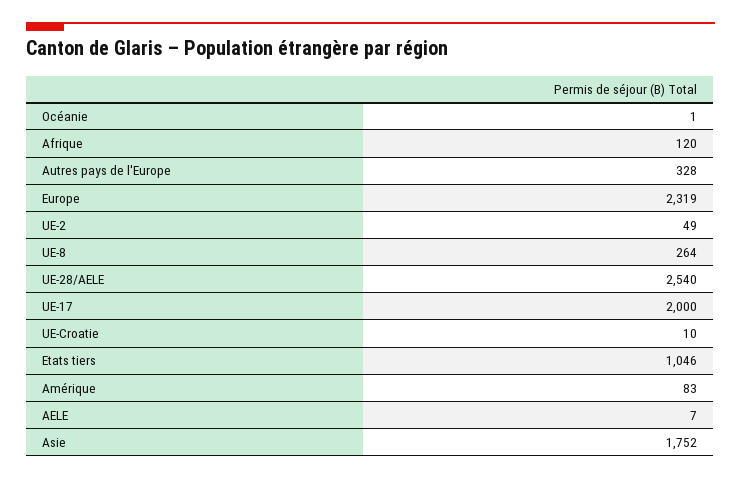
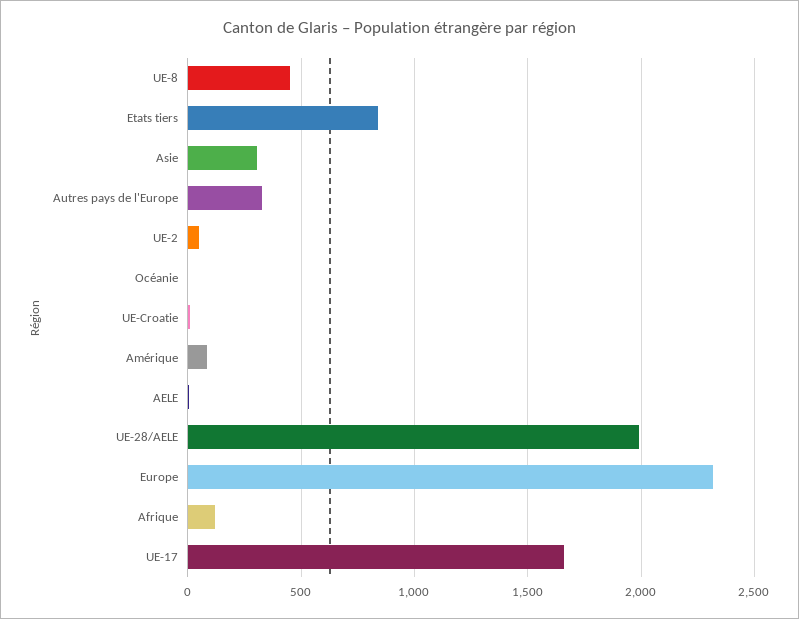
  {
    "Océanie": 1,
    "Afrique": 120,
    "Autres pays de l'Europe": 328,
    "Europe": 2319,
    "UE-2": 49,
-   "UE-8": 264,
+   "UE-8": 450,
-   "UE-28/AELE": 2540,
+   "UE-28/AELE": 2000,
-   "UE-17": 2000,
+   "UE-17": 1650,
    "UE-Croatie": 10,
-   "Etats tiers": 1046,
+   "Etats tiers": 850,
    "Amérique": 83,
    "AELE": 7,
-   "Asie": 1752
+   "Asie": 300
  }

